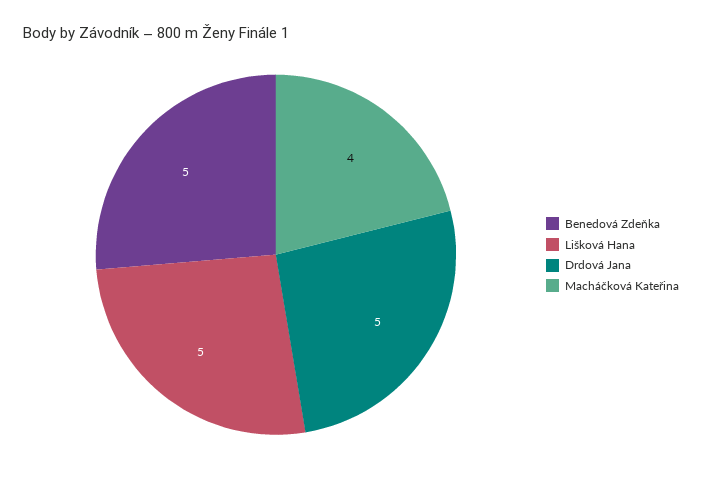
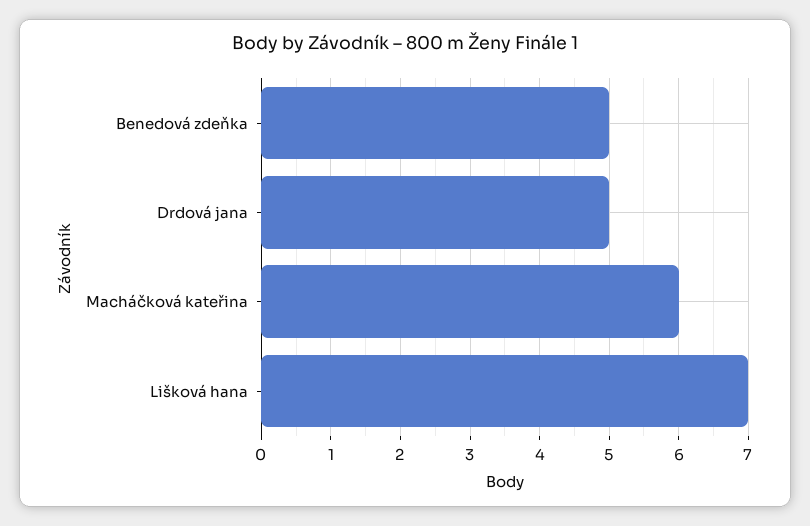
  {
    "Benedová Zdeňka": 5,
-   "Lišková Hana": 5,
+   "Lišková Hana": 7,
    "Drdová Jana": 5,
-   "Macháčková Kateřina": 4
+   "Macháčková Kateřina": 6
  }

